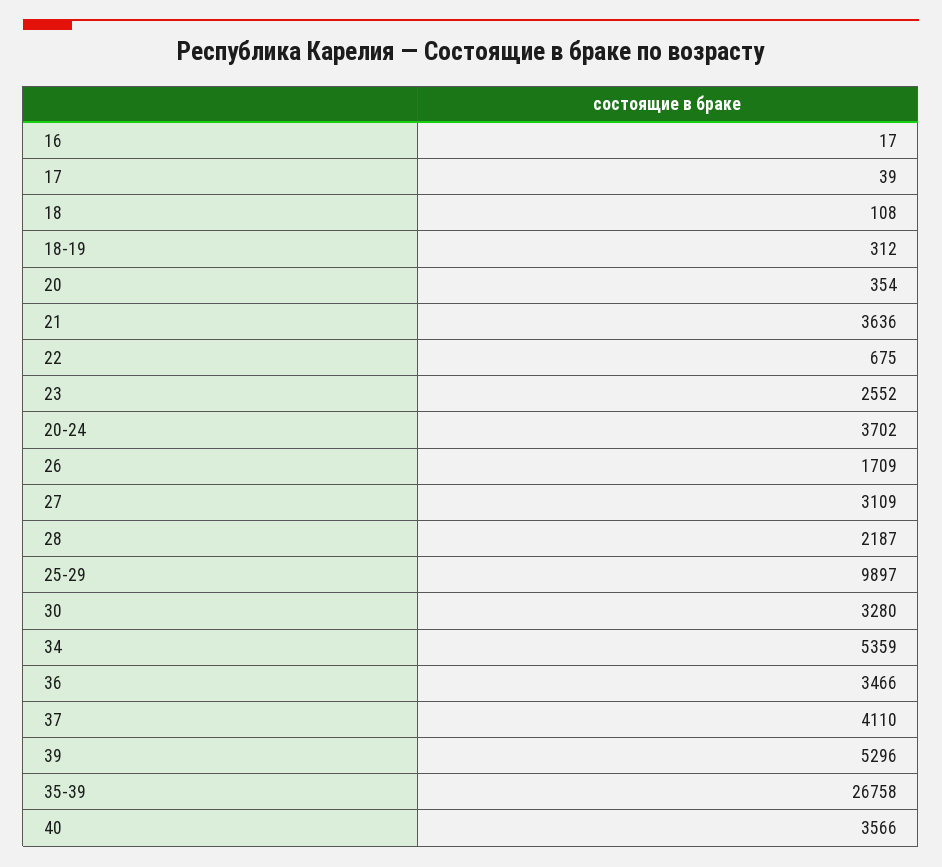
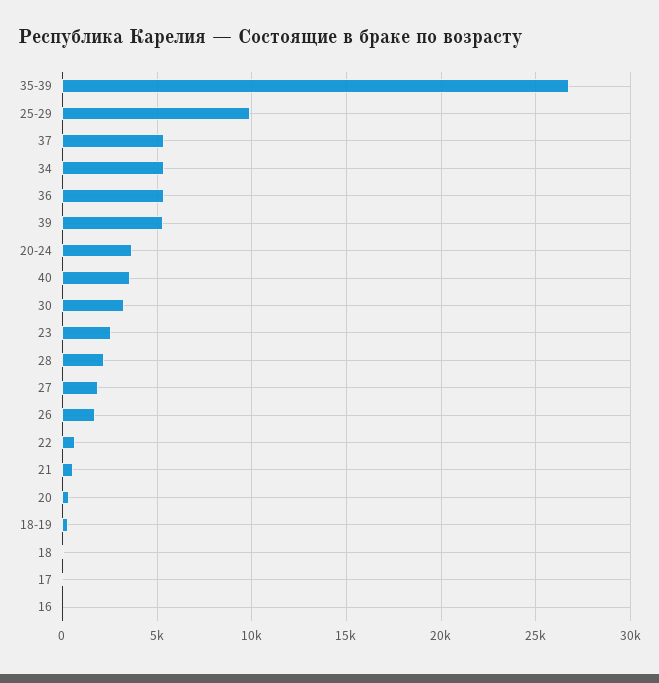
  {
    "16": 17,
    "17": 39,
    "18": 108,
    "18-19": 312,
    "20": 354,
-   "21": 3636,
+   "21": 500,
    "22": 675,
    "23": 2552,
    "20-24": 3702,
    "26": 1709,
-   "27": 3109,
+   "27": 2000,
    "28": 2187,
    "25-29": 9897,
    "30": 3280,
    "34": 5359,
-   "36": 3466,
+   "36": 5500,
-   "37": 4110,
+   "37": 5500,
    "39": 5296,
    "35-39": 26758,
    "40": 3566
  }

